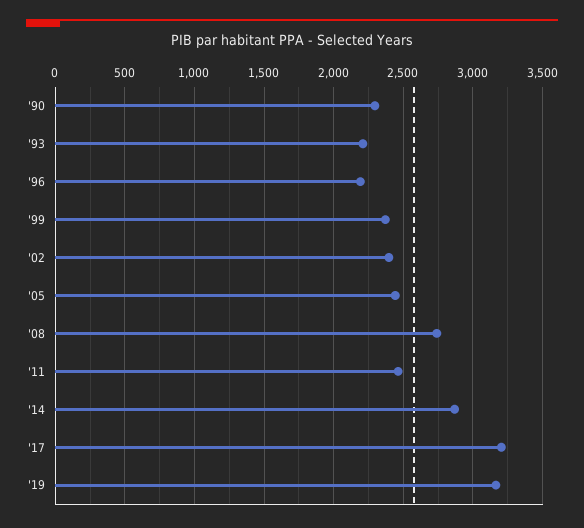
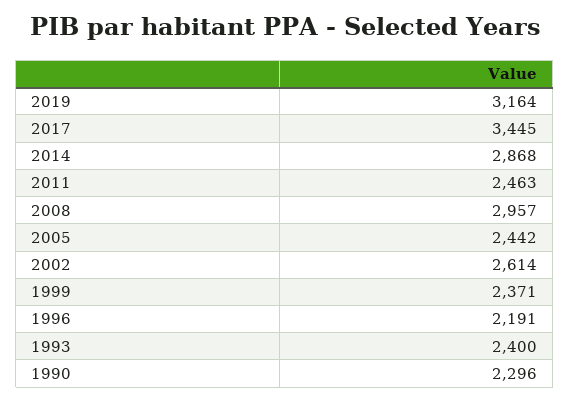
  {
    "'90": 2296,
-   "'93": 2200,
+   "'93": 2400,
    "'96": 2191,
    "'99": 2371,
-   "'02": 2400,
+   "'02": 2614,
    "'05": 2442,
-   "'08": 2750,
+   "'08": 2957,
    "'11": 2463,
    "'14": 2868,
-   "'17": 3200,
+   "'17": 3445,
    "'19": 3164
  }

